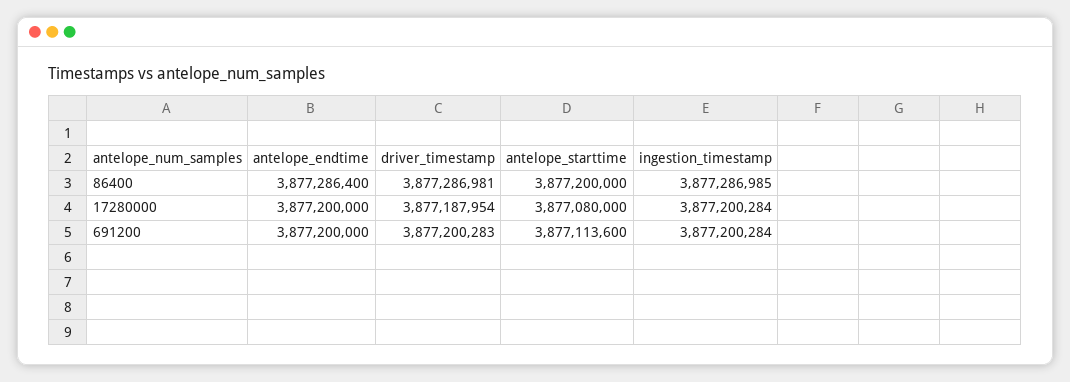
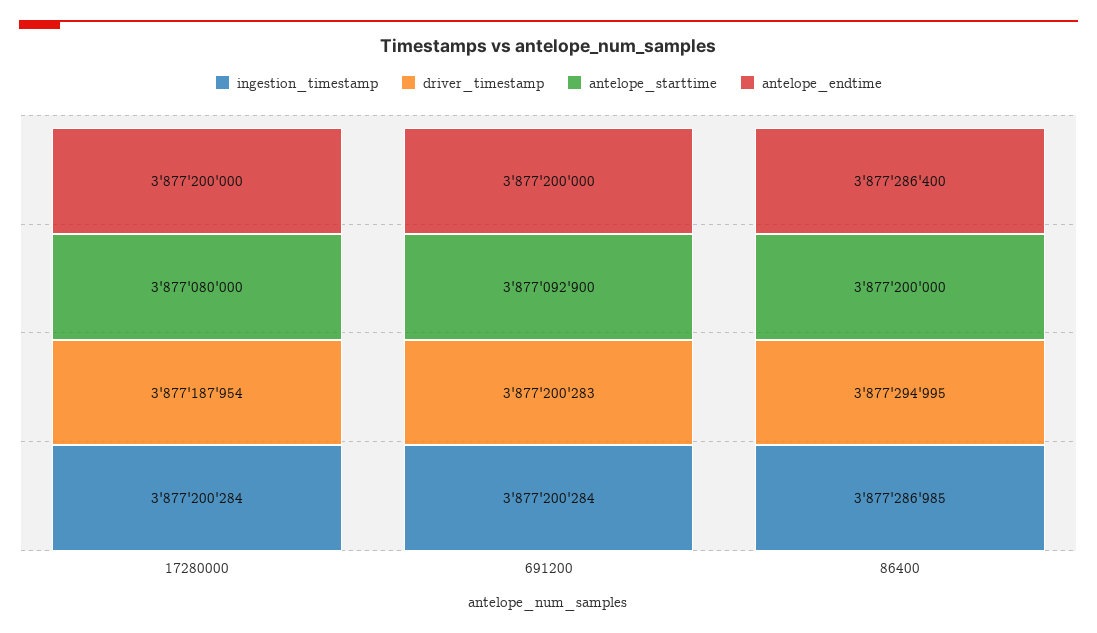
  {
    "antelope_endtime": {
      "86400": 3877286400,
      "17280000": 3877200000,
      "691200": 3877200000
    },
    "driver_timestamp": {
-     "86400": 3877286981,
+     "86400": 3877294995,
      "17280000": 3877187954,
      "691200": 3877200283
    },
    "antelope_starttime": {
      "86400": 3877200000,
      "17280000": 3877080000,
-     "691200": 3877113600
+     "691200": 3877092900
    },
    "ingestion_timestamp": {
      "86400": 3877286985,
      "17280000": 3877200284,
      "691200": 3877200284
    }
  }

